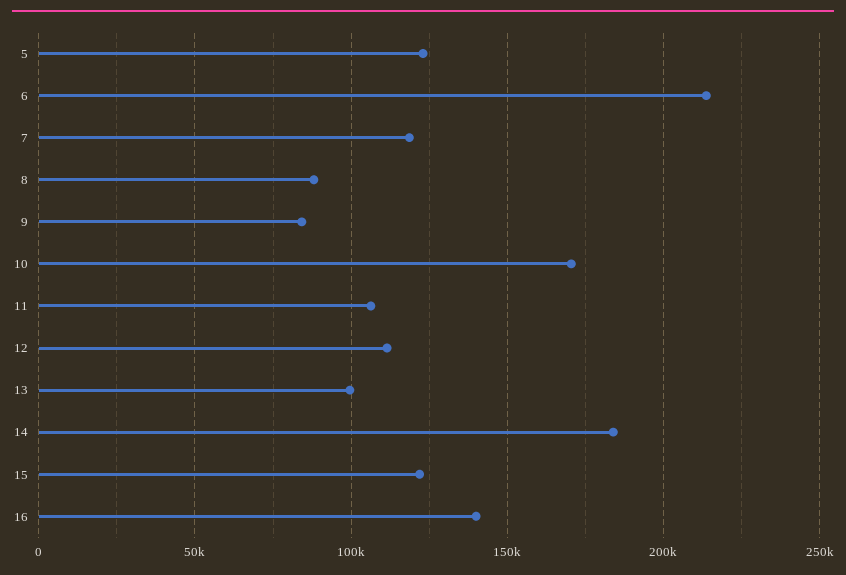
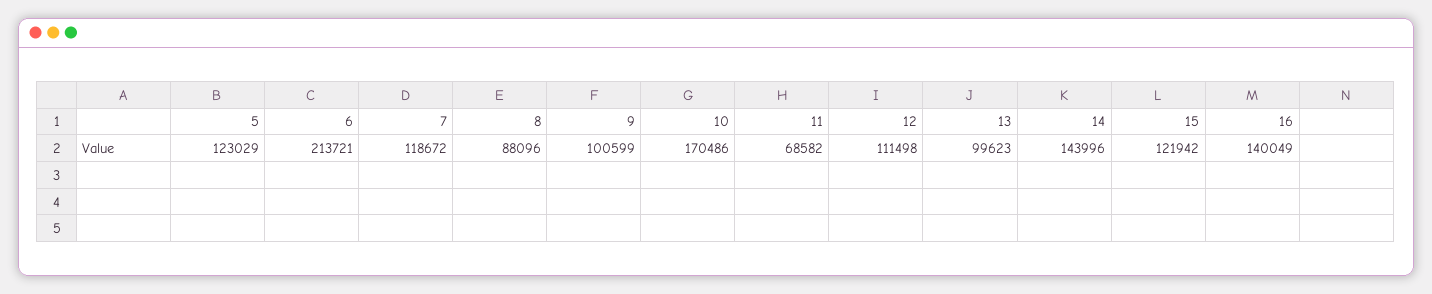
  {
    "5": 123029,
    "6": 213721,
    "7": 118672,
    "8": 88096,
-   "9": 85000,
+   "9": 100599,
    "10": 170486,
-   "11": 105000,
+   "11": 68582,
    "12": 111498,
    "13": 99623,
-   "14": 185000,
+   "14": 143996,
    "15": 121942,
    "16": 140049
  }

